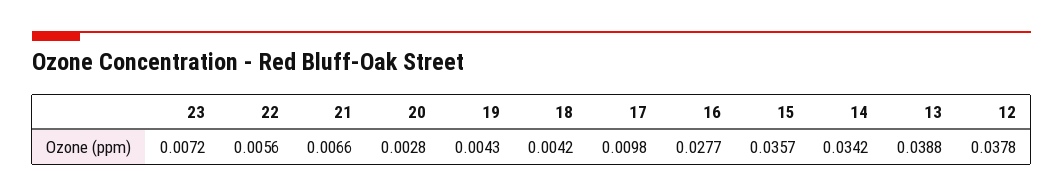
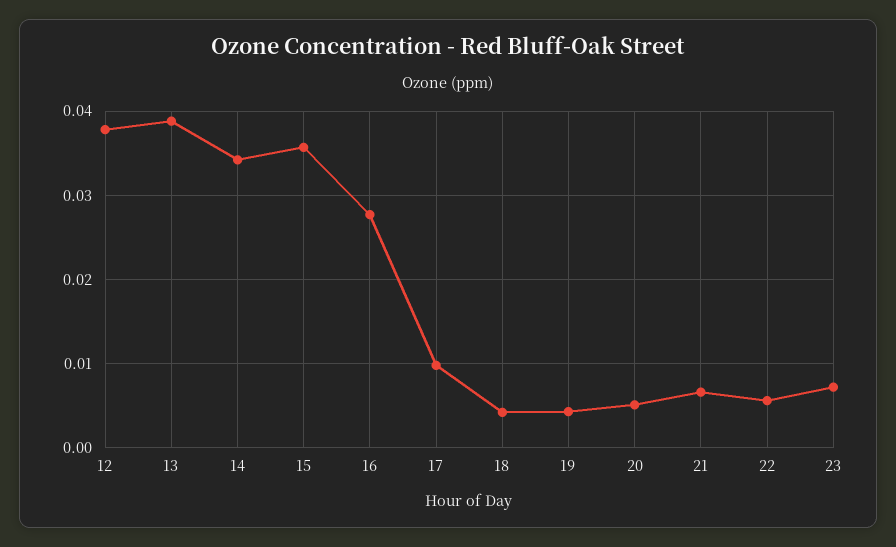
  {
    "23": 0.0072,
    "22": 0.0056,
    "21": 0.0066,
-   "20": 0.0028,
+   "20": 0.005,
    "19": 0.0043,
    "18": 0.0042,
    "17": 0.0098,
    "16": 0.0277,
    "15": 0.0357,
    "14": 0.0342,
    "13": 0.0388,
    "12": 0.0378
  }

